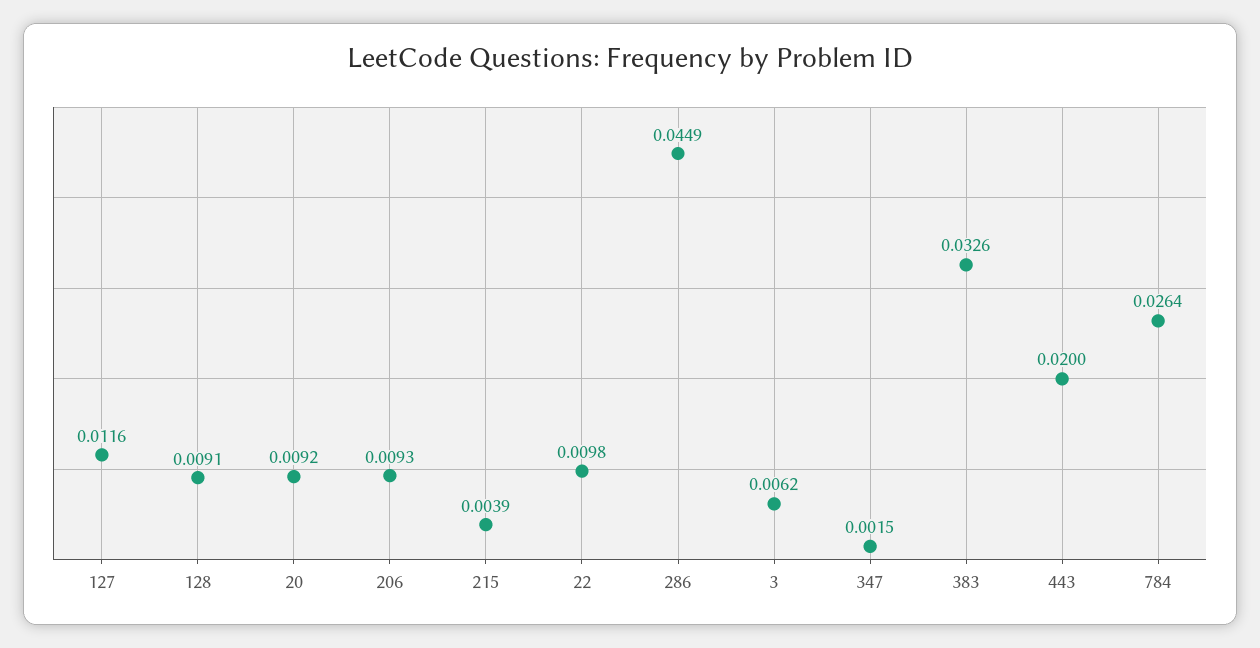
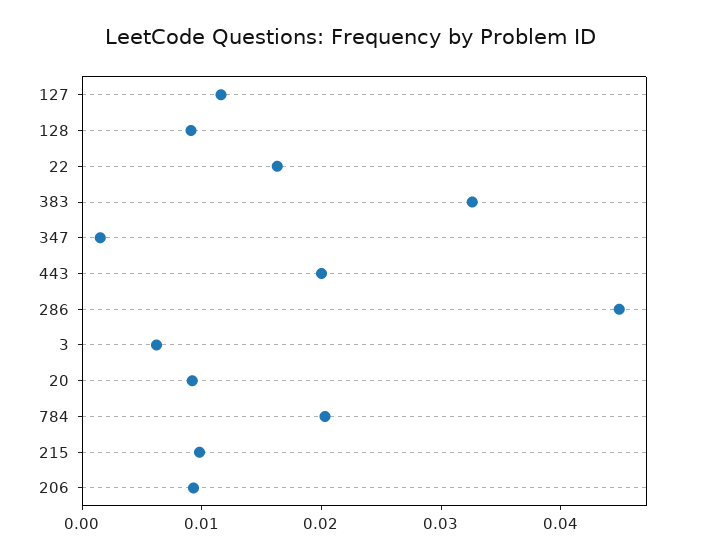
  {
    "127": 0.0116,
    "128": 0.0091,
    "20": 0.0092,
    "206": 0.0093,
-   "215": 0.0039,
+   "215": 0.01,
-   "22": 0.0098,
+   "22": 0.016,
    "286": 0.0449,
    "3": 0.0062,
    "347": 0.0015,
    "383": 0.0326,
    "443": 0.02,
-   "784": 0.0264
+   "784": 0.02
  }

